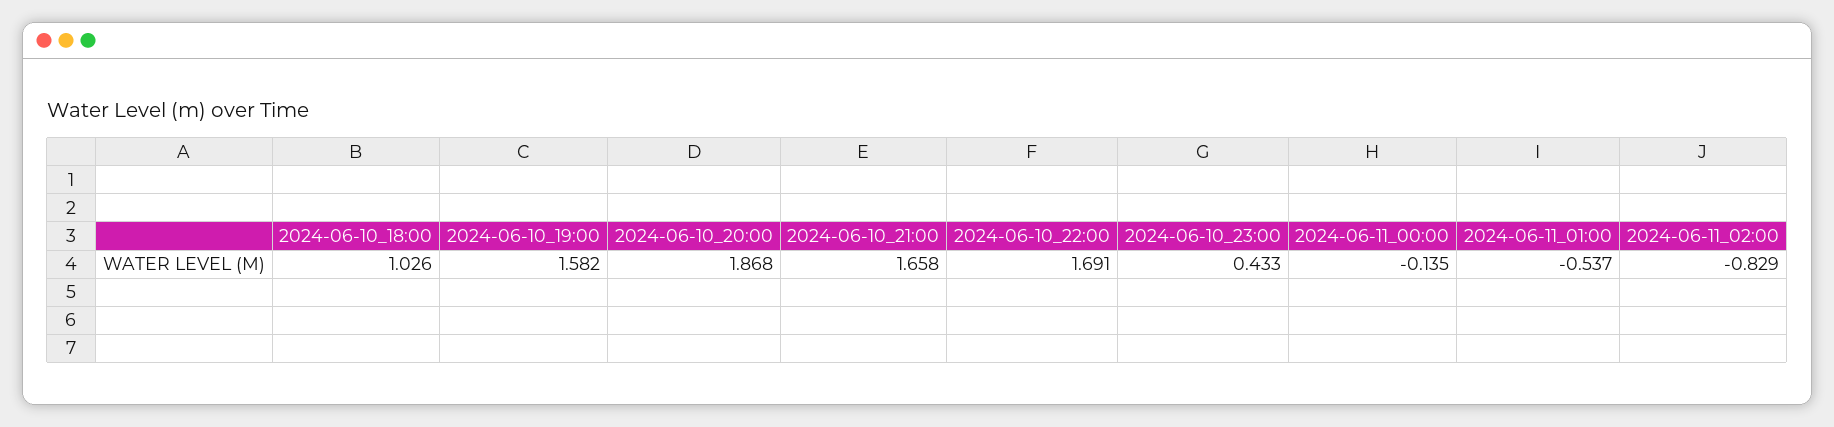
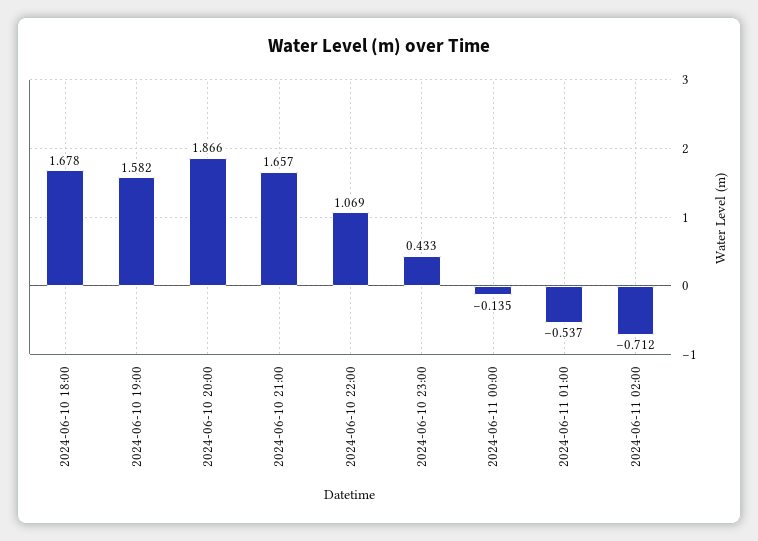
  {
-   "2024-06-10_18:00": 1.026,
+   "2024-06-10_18:00": 1.678,
    "2024-06-10_19:00": 1.582,
-   "2024-06-10_20:00": 1.868,
+   "2024-06-10_20:00": 1.866,
-   "2024-06-10_21:00": 1.658,
+   "2024-06-10_21:00": 1.657,
-   "2024-06-10_22:00": 1.691,
+   "2024-06-10_22:00": 1.069,
    "2024-06-10_23:00": 0.433,
    "2024-06-11_00:00": -0.135,
    "2024-06-11_01:00": -0.537,
-   "2024-06-11_02:00": -0.829
+   "2024-06-11_02:00": -0.712
  }

